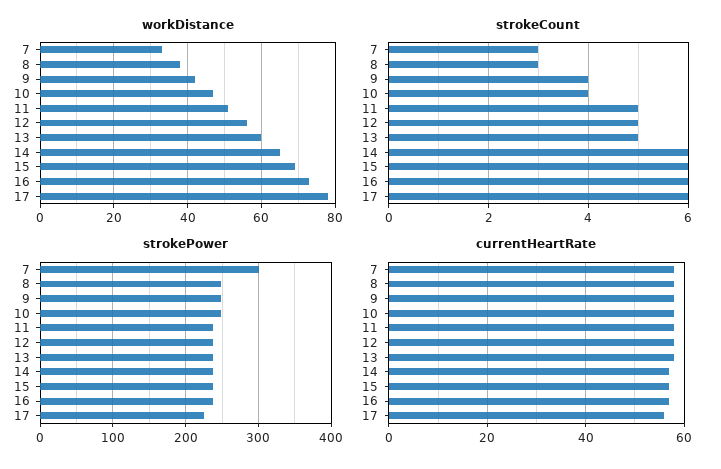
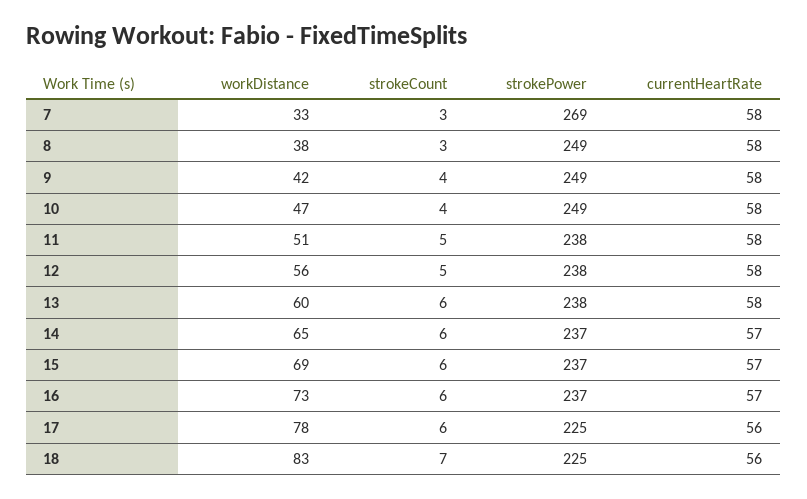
  {
    "workDistance": {
      "7": 33,
      "8": 38,
      "9": 42,
      "10": 47,
      "11": 51,
      "12": 56,
      "13": 60,
      "14": 65,
      "15": 69,
      "16": 73,
-     "17": 78
+     "17": 78,
+     "18": 83
    },
    "strokeCount": {
      "7": 3,
      "8": 3,
      "9": 4,
      "10": 4,
      "11": 5,
      "12": 5,
-     "13": 5,
+     "13": 6,
      "14": 6,
      "15": 6,
      "16": 6,
-     "17": 6
+     "17": 6,
+     "18": 7
    },
    "strokePower": {
-     "7": 300,
+     "7": 269,
      "8": 249,
      "9": 249,
      "10": 249,
      "11": 238,
      "12": 238,
      "13": 238,
      "14": 237,
      "15": 237,
      "16": 237,
-     "17": 225
+     "17": 225,
+     "18": 225
    },
    "currentHeartRate": {
      "7": 58,
      "8": 58,
      "9": 58,
      "10": 58,
      "11": 58,
      "12": 58,
      "13": 58,
      "14": 57,
      "15": 57,
      "16": 57,
-     "17": 56
+     "17": 56,
+     "18": 56
    }
  }

